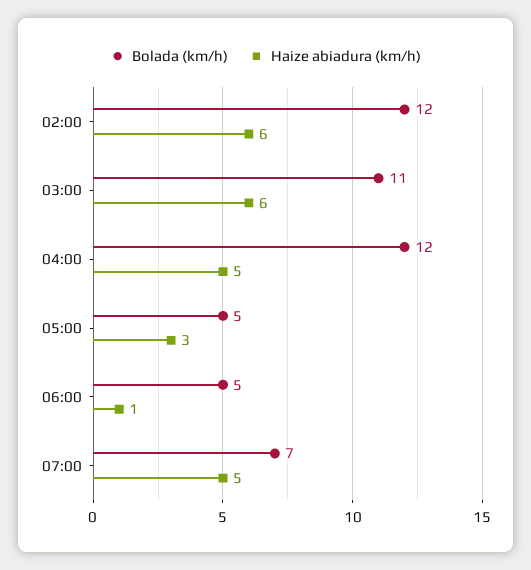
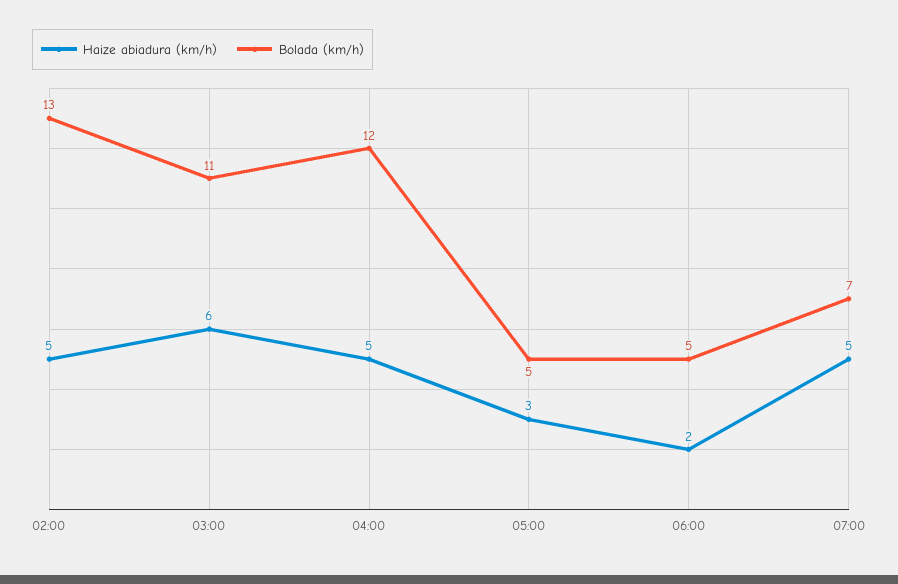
  {
    "Bolada (km/h)": {
-     "02:00": 12,
+     "02:00": 13,
      "03:00": 11,
      "04:00": 12,
      "05:00": 5,
      "06:00": 5,
      "07:00": 7
    },
    "Haize abiadura (km/h)": {
-     "02:00": 6,
+     "02:00": 5,
      "03:00": 6,
      "04:00": 5,
      "05:00": 3,
-     "06:00": 1,
+     "06:00": 2,
      "07:00": 5
    }
  }

